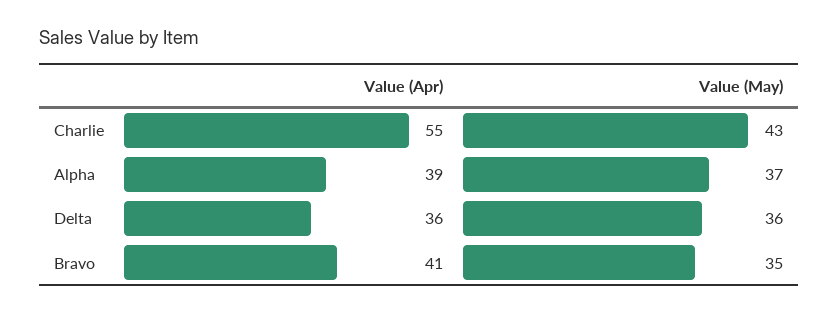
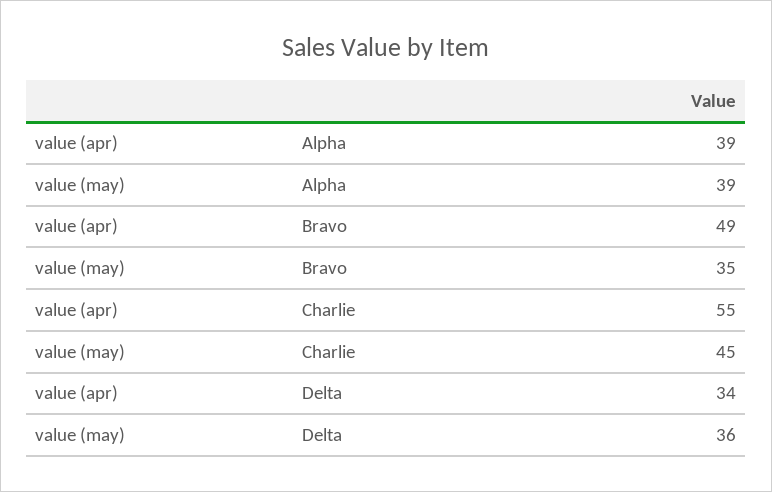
  {
    "Value (Apr)": {
      "Charlie": 55,
      "Alpha": 39,
-     "Delta": 36,
+     "Delta": 34,
-     "Bravo": 41
+     "Bravo": 49
    },
    "Value (May)": {
-     "Charlie": 43,
+     "Charlie": 45,
-     "Alpha": 37,
+     "Alpha": 39,
      "Delta": 36,
      "Bravo": 35
    }
  }

